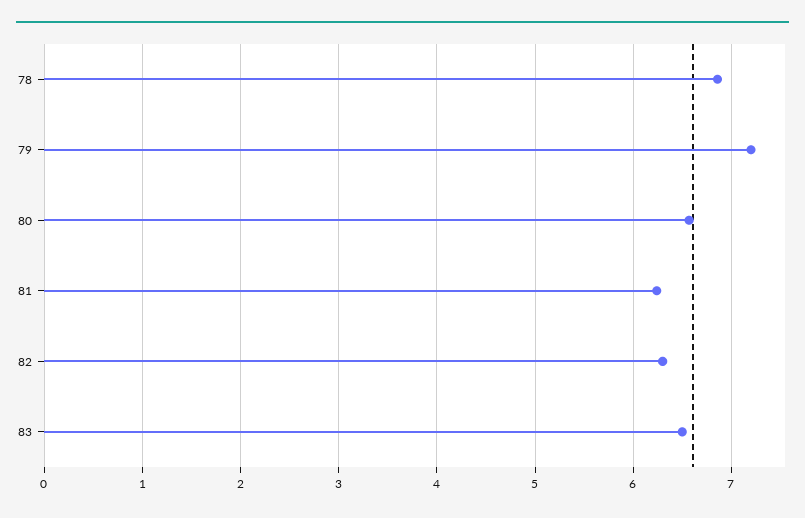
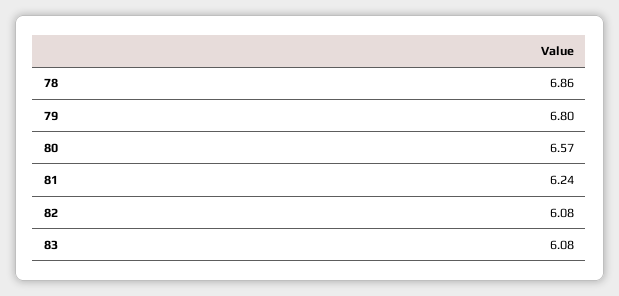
  {
    "78": 6.86,
-   "79": 7.2,
+   "79": 6.8,
    "80": 6.57,
    "81": 6.24,
-   "82": 6.3,
+   "82": 6.08,
-   "83": 6.5
+   "83": 6.08
  }

